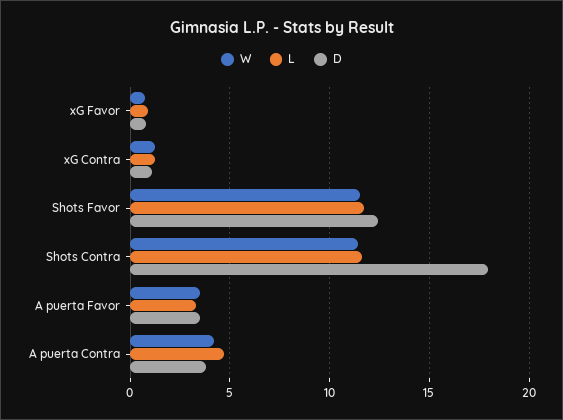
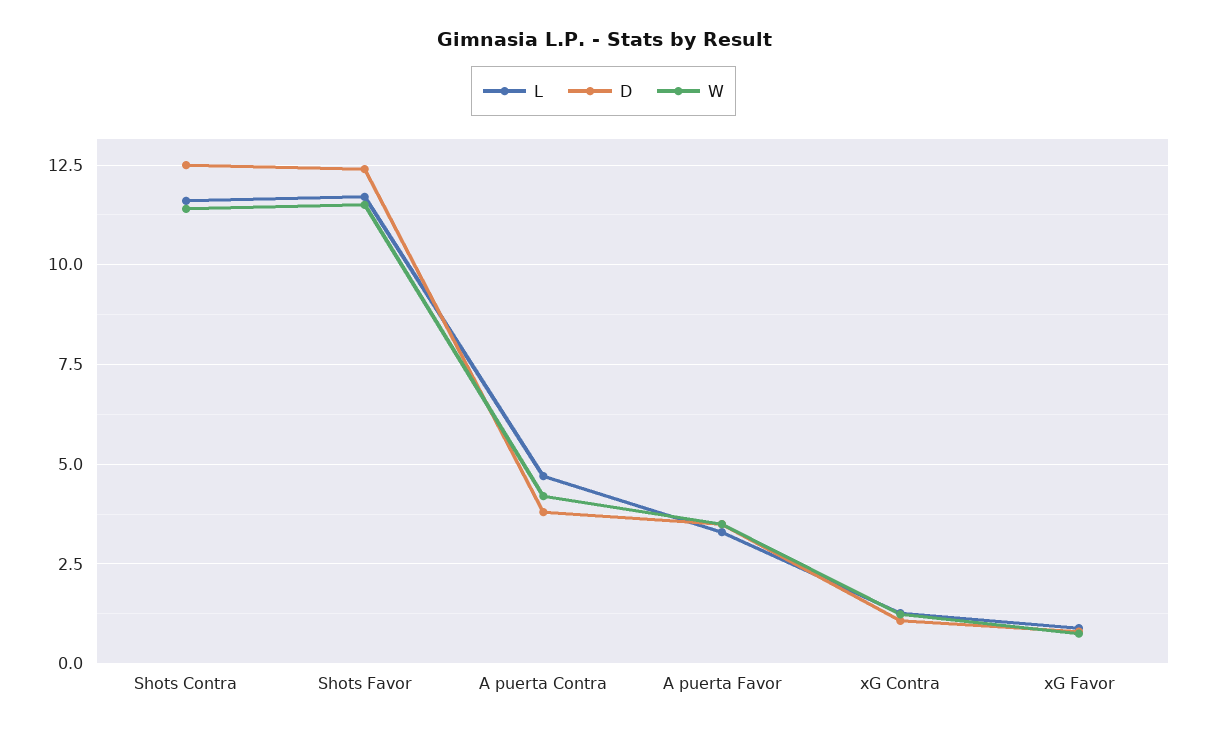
  {
    "W": {
      "xG Favor": 0.75,
      "xG Contra": 1.25,
      "Shots Favor": 11.5,
      "Shots Contra": 11.5,
      "A puerta Favor": 3.5,
      "A puerta Contra": 4.25
    },
    "L": {
      "xG Favor": 1,
      "xG Contra": 1.25,
      "Shots Favor": 11.75,
      "Shots Contra": 11.5,
      "A puerta Favor": 3.25,
      "A puerta Contra": 4.75
    },
    "D": {
      "xG Favor": 0.75,
      "xG Contra": 1,
      "Shots Favor": 12.5,
-     "Shots Contra": 18,
+     "Shots Contra": 12.5,
      "A puerta Favor": 3.5,
      "A puerta Contra": 3.75
    }
  }

